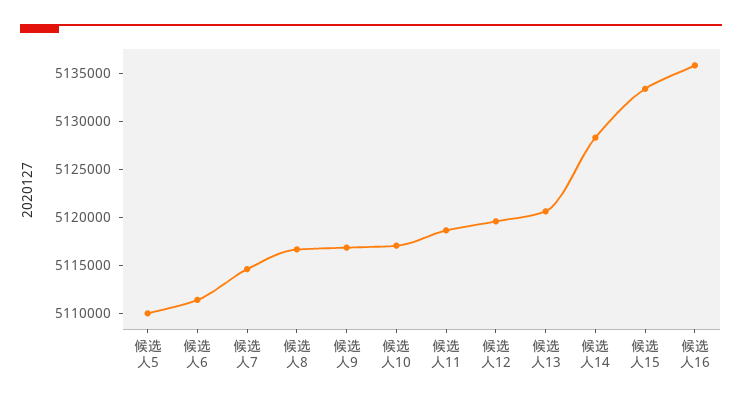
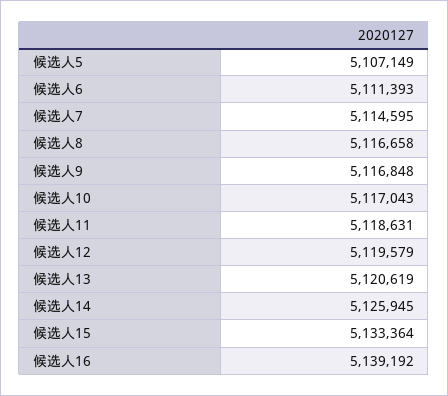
  {
-   "候选人5": 5110000,
+   "候选人5": 5107149,
    "候选人6": 5111393,
    "候选人7": 5114595,
    "候选人8": 5116658,
    "候选人9": 5116848,
    "候选人10": 5117043,
    "候选人11": 5118631,
    "候选人12": 5119579,
    "候选人13": 5120619,
-   "候选人14": 5128000,
+   "候选人14": 5125945,
    "候选人15": 5133364,
-   "候选人16": 5136000
+   "候选人16": 5139192
  }

